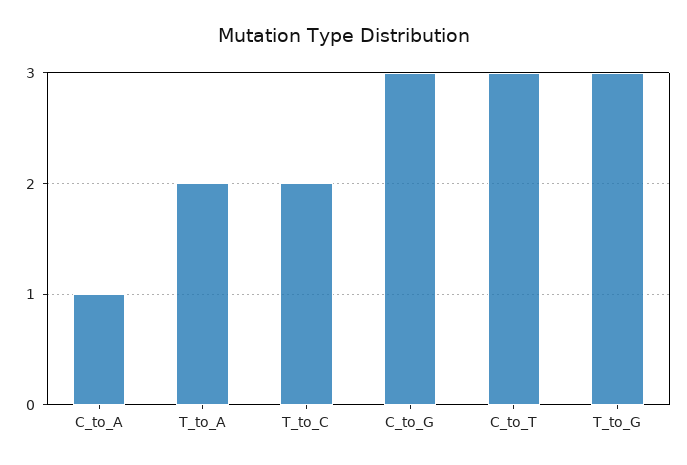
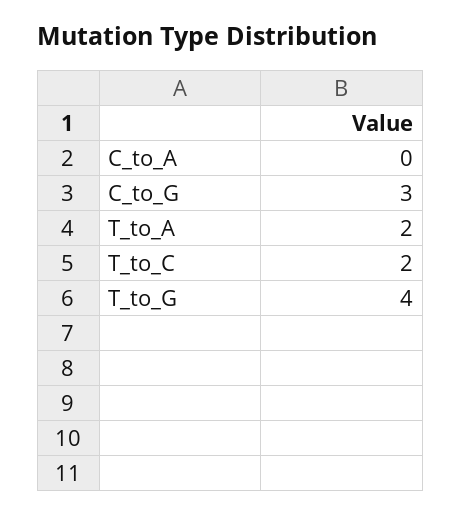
  {
-   "C_to_A": 1,
+   "C_to_A": 0,
    "T_to_A": 2,
    "T_to_C": 2,
    "C_to_G": 3,
-   "C_to_T": 3,
-   "T_to_G": 3
+   "T_to_G": 4
  }

